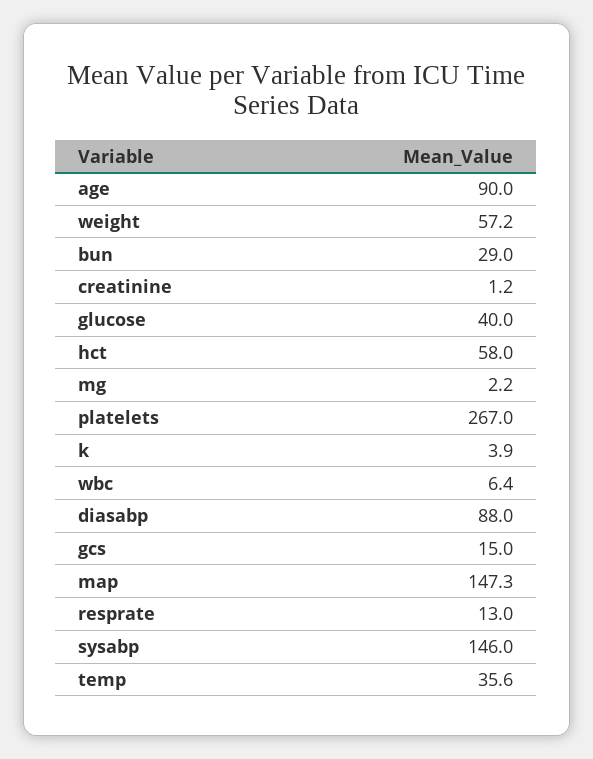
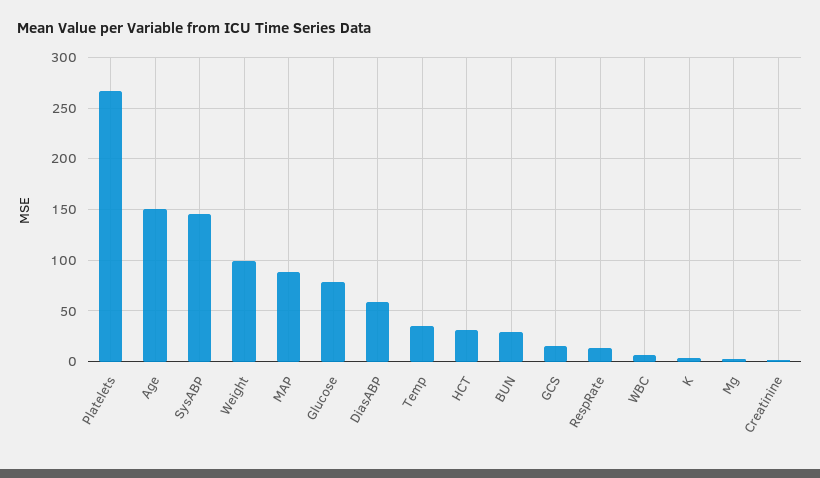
  {
-   "age": 90,
+   "age": 150,
-   "weight": 57.2,
+   "weight": 100,
    "bun": 29,
    "creatinine": 1.2,
-   "glucose": 40,
+   "glucose": 80,
-   "hct": 58,
+   "hct": 30,
    "mg": 2.2,
    "platelets": 267,
    "k": 3.9,
    "wbc": 6.4,
-   "diasabp": 88,
+   "diasabp": 60,
    "gcs": 15,
-   "map": 147.3,
+   "map": 90,
    "resprate": 13,
    "sysabp": 146,
    "temp": 35.6
  }

